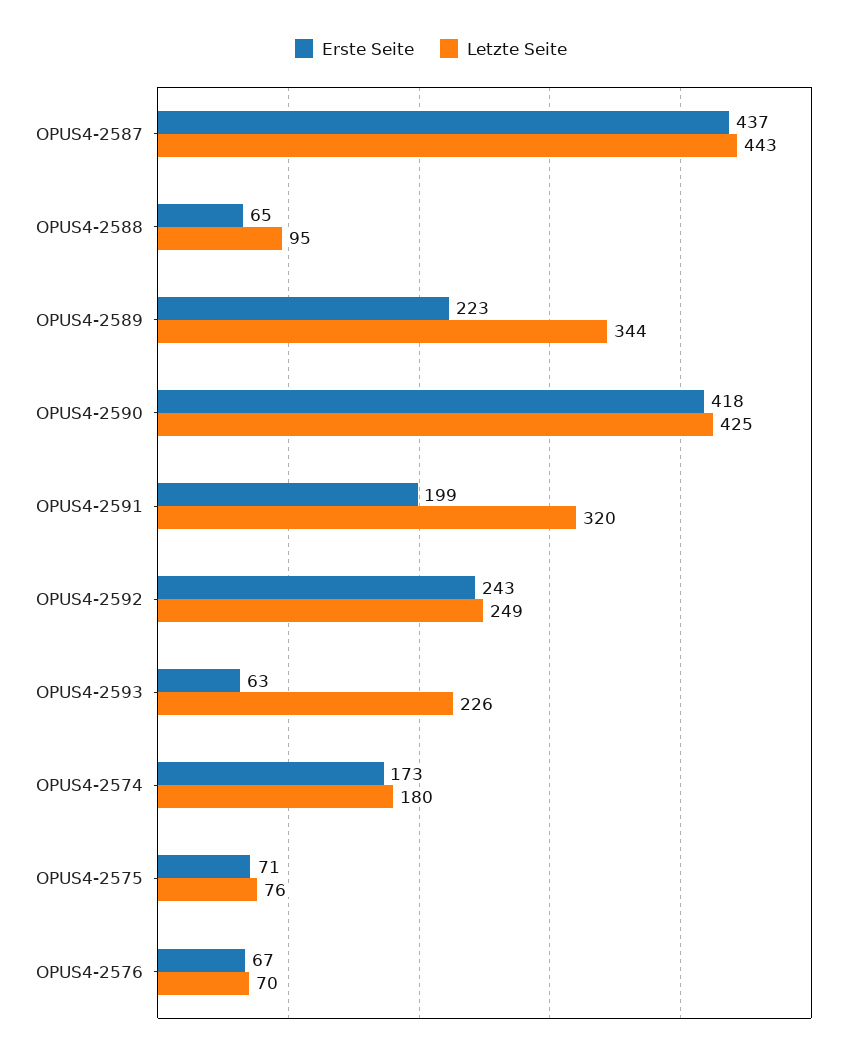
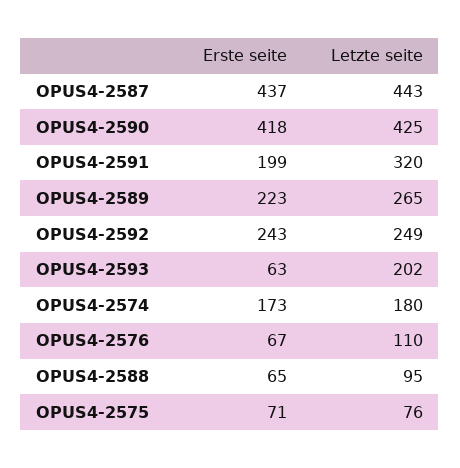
  {
    "Erste Seite": {
      "OPUS4-2587": 437,
      "OPUS4-2588": 65,
      "OPUS4-2589": 223,
      "OPUS4-2590": 418,
      "OPUS4-2591": 199,
      "OPUS4-2592": 243,
      "OPUS4-2593": 63,
      "OPUS4-2574": 173,
      "OPUS4-2575": 71,
      "OPUS4-2576": 67
    },
    "Letzte Seite": {
      "OPUS4-2587": 443,
      "OPUS4-2588": 95,
-     "OPUS4-2589": 344,
+     "OPUS4-2589": 265,
      "OPUS4-2590": 425,
      "OPUS4-2591": 320,
      "OPUS4-2592": 249,
-     "OPUS4-2593": 226,
+     "OPUS4-2593": 202,
      "OPUS4-2574": 180,
      "OPUS4-2575": 76,
-     "OPUS4-2576": 70
+     "OPUS4-2576": 110
    }
  }

